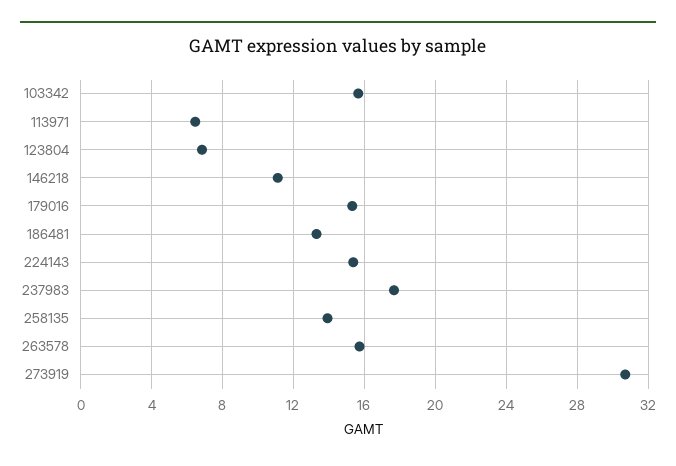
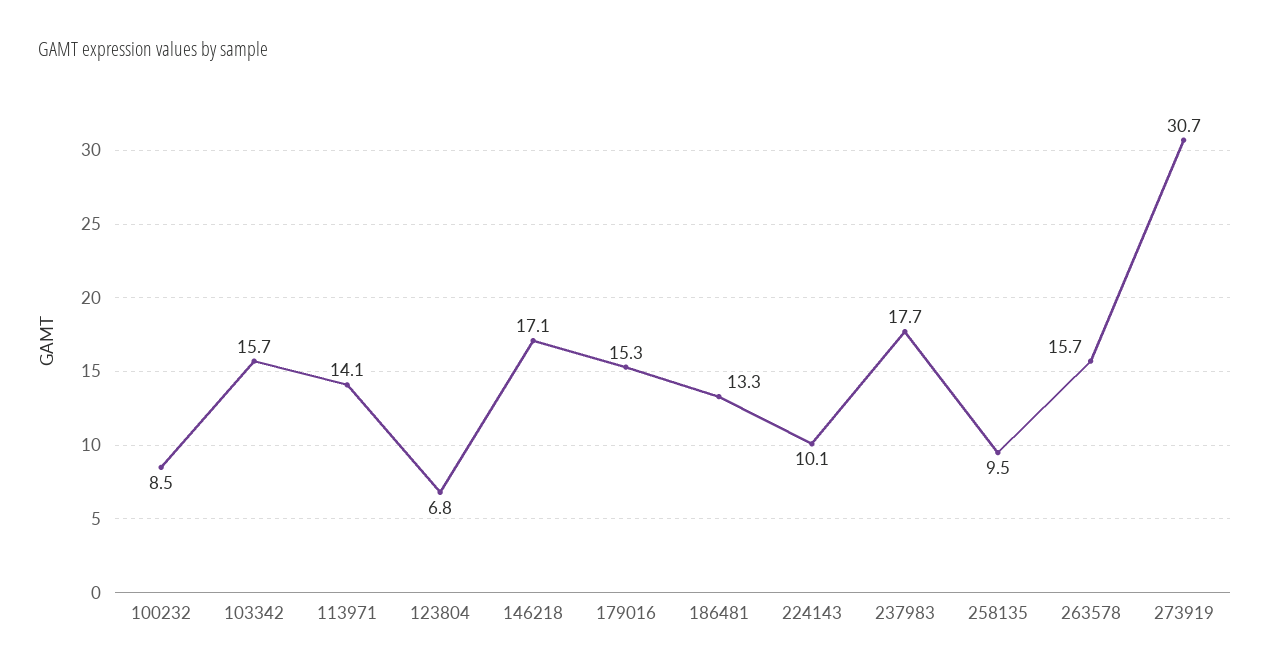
  {
    "103342": 15.7,
-   "113971": 6.5,
+   "113971": 14.1,
    "123804": 6.8,
-   "146218": 11,
+   "146218": 17.1,
    "179016": 15.3,
    "186481": 13.3,
-   "224143": 15.5,
+   "224143": 10.1,
    "237983": 17.7,
-   "258135": 14,
+   "258135": 9.5,
    "263578": 15.7,
-   "273919": 30.7
+   "273919": 30.7,
+   "100232": 8.5
  }

